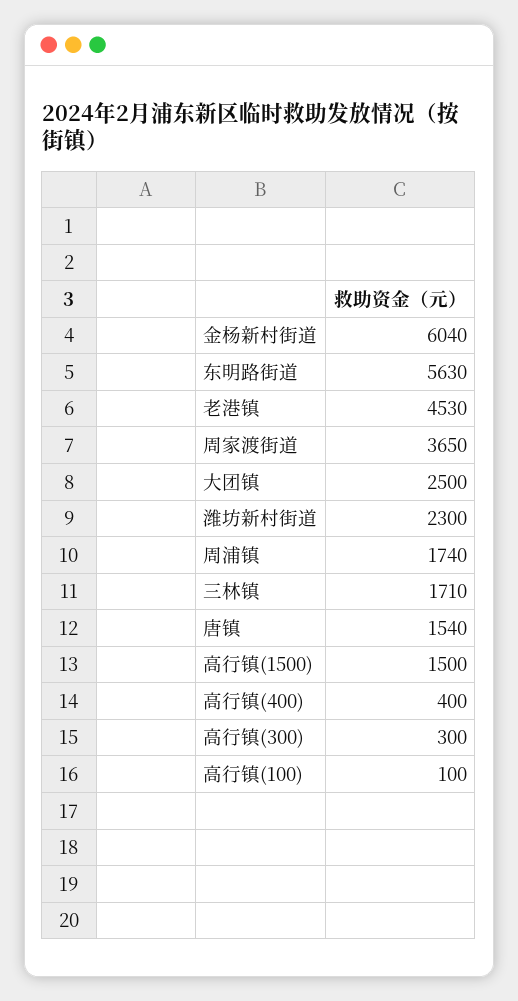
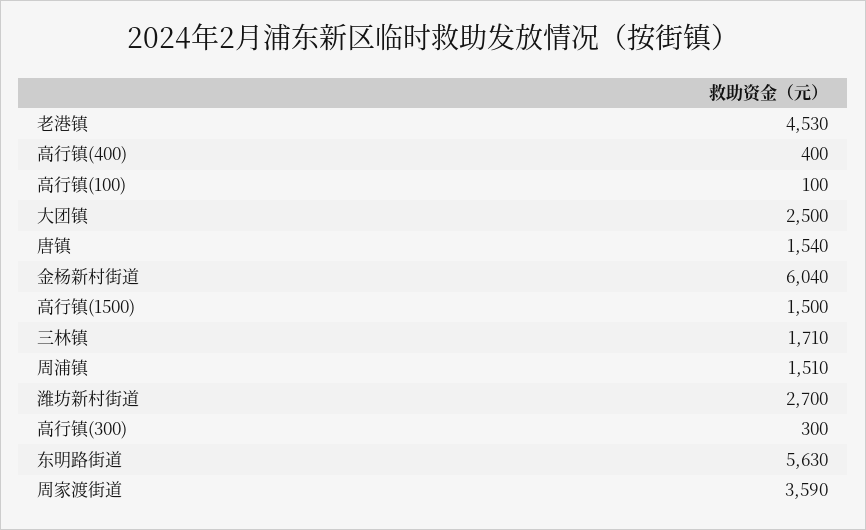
  {
    "金杨新村街道": 6040,
    "东明路街道": 5630,
    "老港镇": 4530,
-   "周家渡街道": 3650,
+   "周家渡街道": 3590,
    "大团镇": 2500,
-   "潍坊新村街道": 2300,
+   "潍坊新村街道": 2700,
-   "周浦镇": 1740,
+   "周浦镇": 1510,
    "三林镇": 1710,
    "唐镇": 1540,
    "高行镇(1500)": 1500,
    "高行镇(400)": 400,
    "高行镇(300)": 300,
    "高行镇(100)": 100
  }

